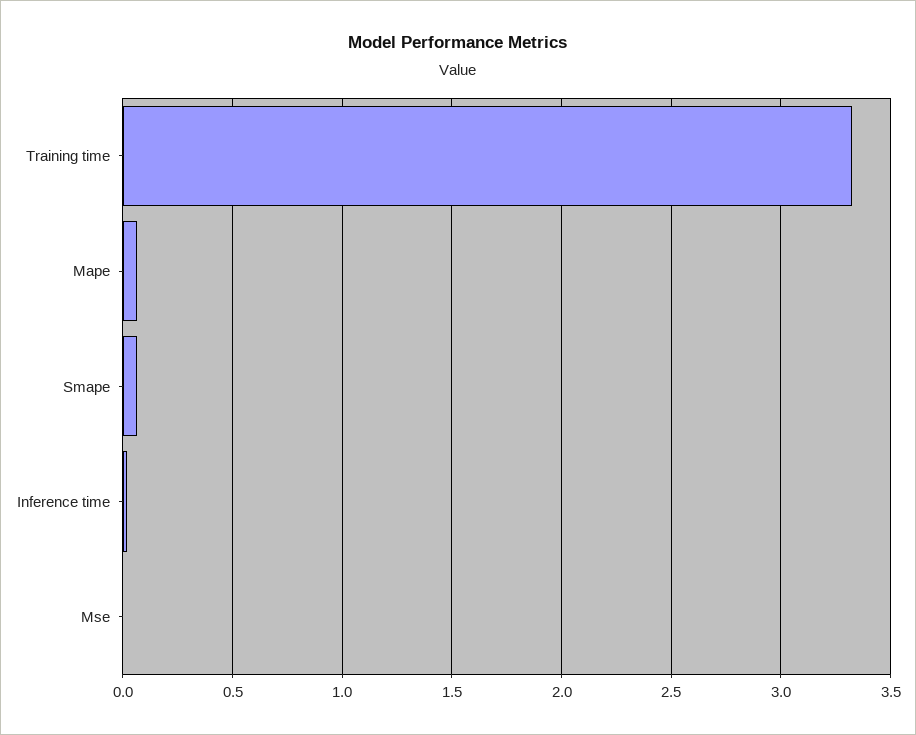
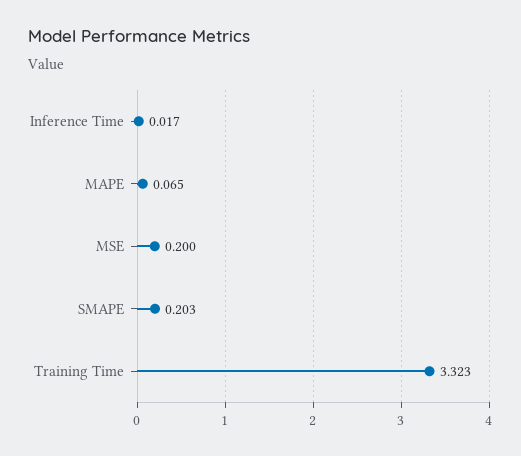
  {
    "Training time": 3.323,
    "Mape": 0.065,
-   "Smape": 0.05,
+   "Smape": 0.203,
    "Inference time": 0.017,
-   "Mse": 0
+   "Mse": 0.2
  }

